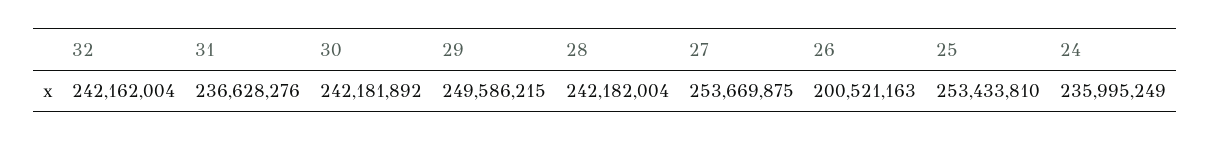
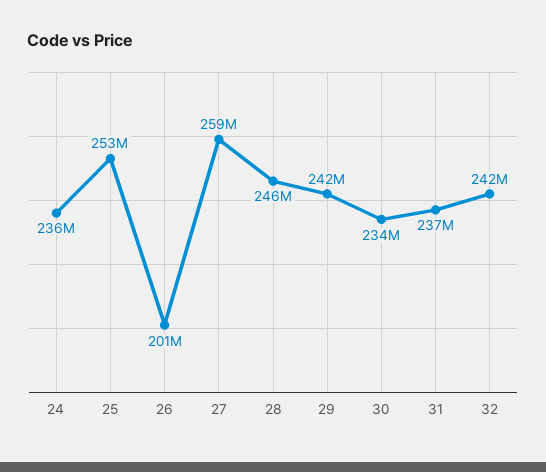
  {
    "32": 242162004,
    "31": 236628276,
-   "30": 242181892,
+   "30": 234000000,
-   "29": 249586215,
+   "29": 242000000,
-   "28": 242182004,
+   "28": 246000000,
-   "27": 253669875,
+   "27": 259000000,
    "26": 200521163,
    "25": 253433810,
    "24": 235995249
  }

